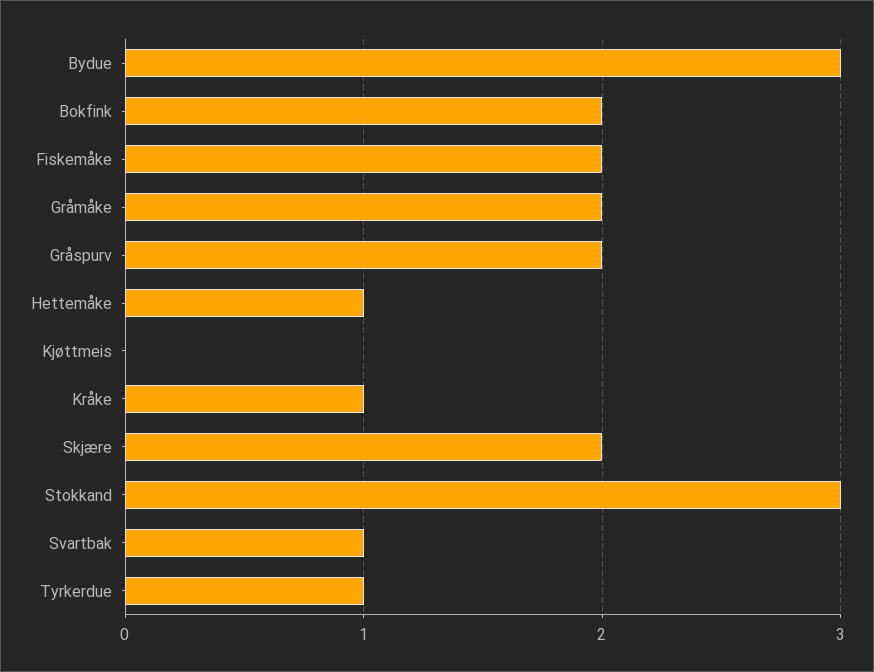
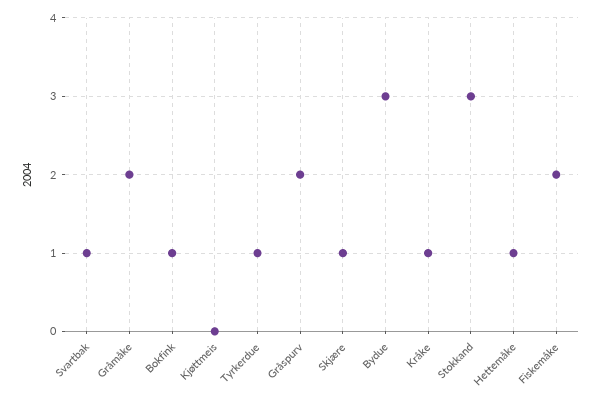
  {
    "Bydue": 3,
-   "Bokfink": 2,
+   "Bokfink": 1,
    "Fiskemåke": 2,
    "Gråmåke": 2,
    "Gråspurv": 2,
    "Hettemåke": 1,
    "Kjøttmeis": 0,
    "Kråke": 1,
-   "Skjære": 2,
+   "Skjære": 1,
    "Stokkand": 3,
    "Svartbak": 1,
    "Tyrkerdue": 1
  }

